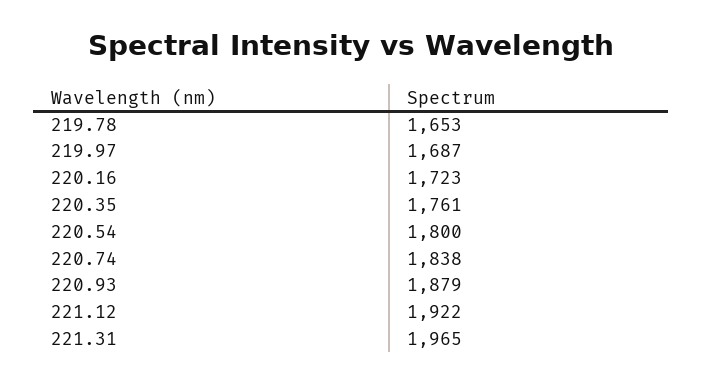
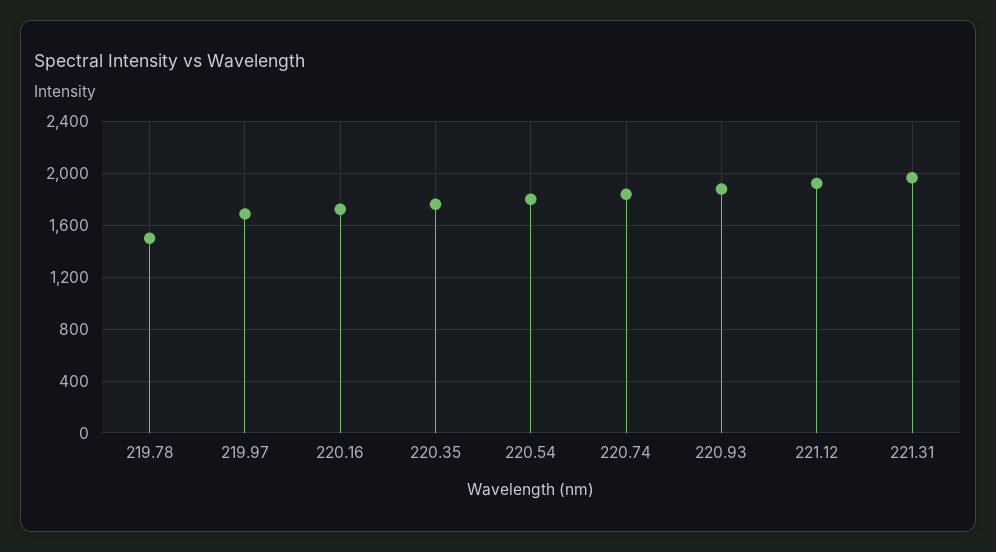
  {
-   "219.78": 1653,
+   "219.78": 1500,
    "219.97": 1687,
    "220.16": 1723,
    "220.35": 1761,
    "220.54": 1800,
    "220.74": 1838,
    "220.93": 1879,
    "221.12": 1922,
    "221.31": 1965
  }

